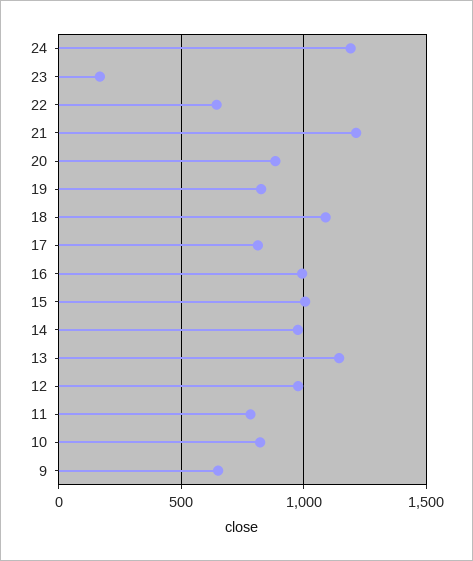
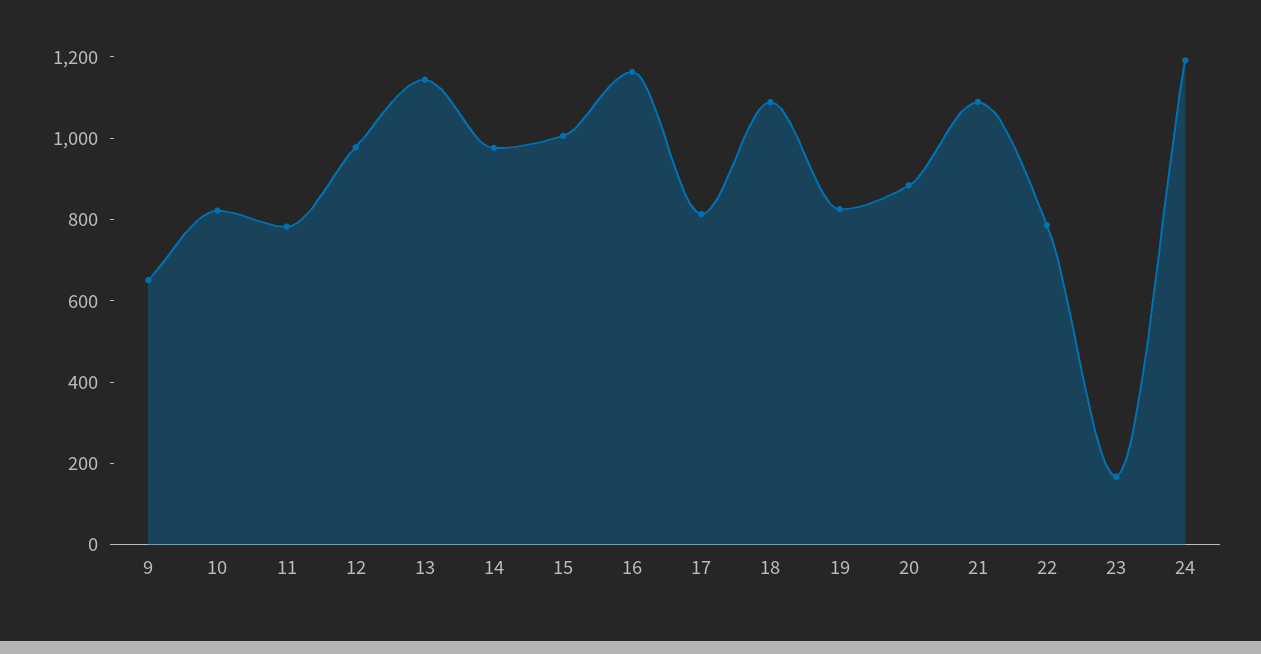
  {
    "24": 1200,
    "23": 150,
-   "22": 650,
+   "22": 800,
-   "21": 1200,
+   "21": 1100,
    "20": 900,
    "19": 850,
    "18": 1100,
    "17": 800,
-   "16": 1000,
+   "16": 1150,
    "15": 1000,
    "14": 1000,
    "13": 1150,
    "12": 1000,
    "11": 800,
    "10": 800,
    "9": 650
  }

